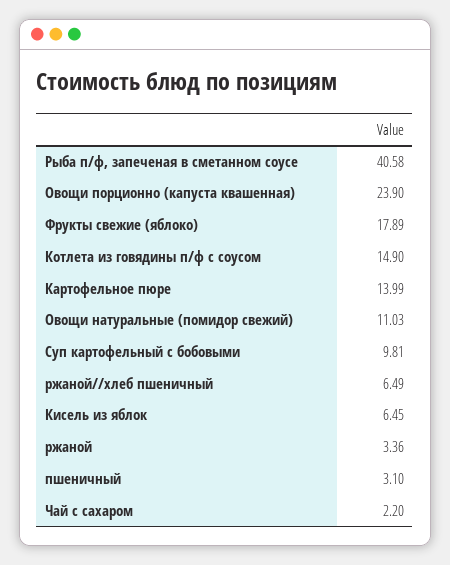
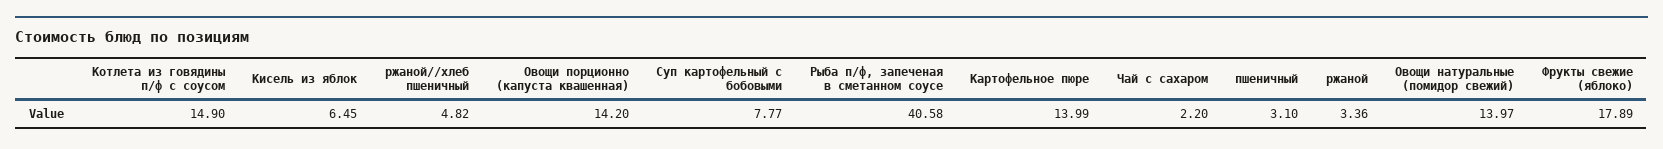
  {
    "Рыба п/ф, запеченая в сметанном соусе": 40.58,
-   "Овощи порционно (капуста квашенная)": 23.9,
+   "Овощи порционно (капуста квашенная)": 14.2,
    "Фрукты свежие (яблоко)": 17.89,
    "Котлета из говядины п/ф с соусом": 14.9,
    "Картофельное пюре": 13.99,
-   "Овощи натуральные (помидор свежий)": 11.03,
+   "Овощи натуральные (помидор свежий)": 13.97,
-   "Суп картофельный с бобовыми": 9.81,
+   "Суп картофельный с бобовыми": 7.77,
-   "ржаной//хлеб пшеничный": 6.49,
+   "ржаной//хлеб пшеничный": 4.82,
    "Кисель из яблок": 6.45,
    "ржаной": 3.36,
    "пшеничный": 3.1,
    "Чай с сахаром": 2.2
  }

